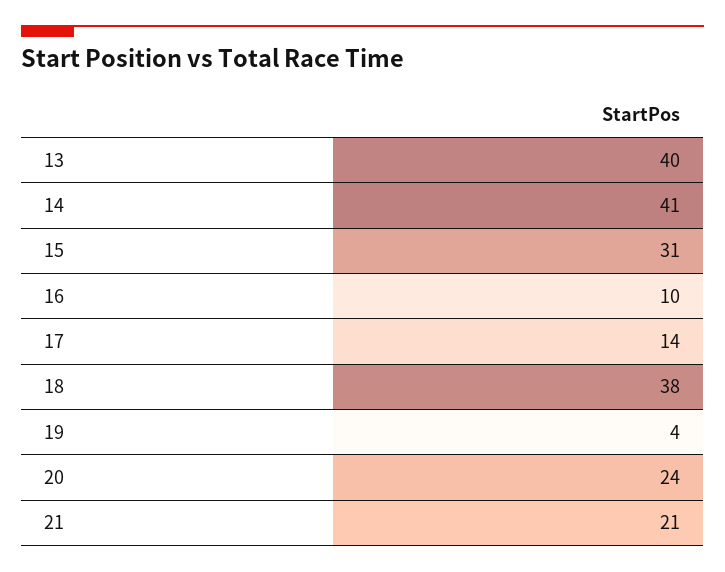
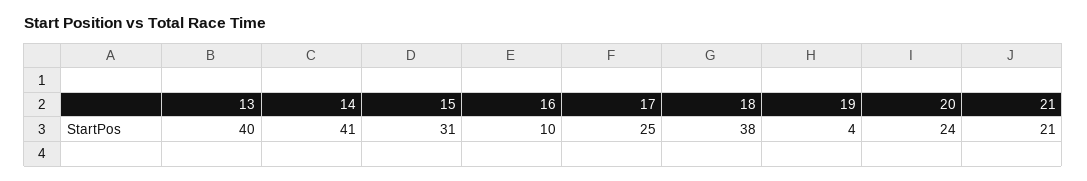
  {
    "13": 40,
    "14": 41,
    "15": 31,
    "16": 10,
-   "17": 14,
+   "17": 25,
    "18": 38,
    "19": 4,
    "20": 24,
    "21": 21
  }

